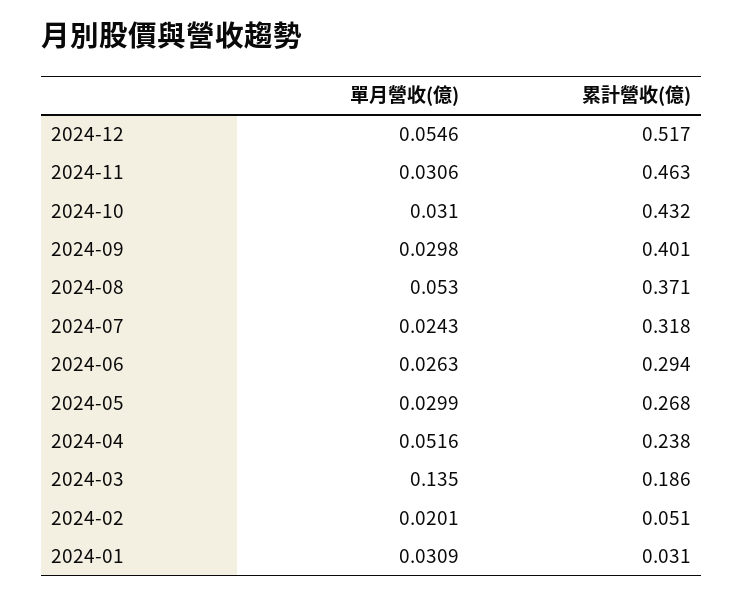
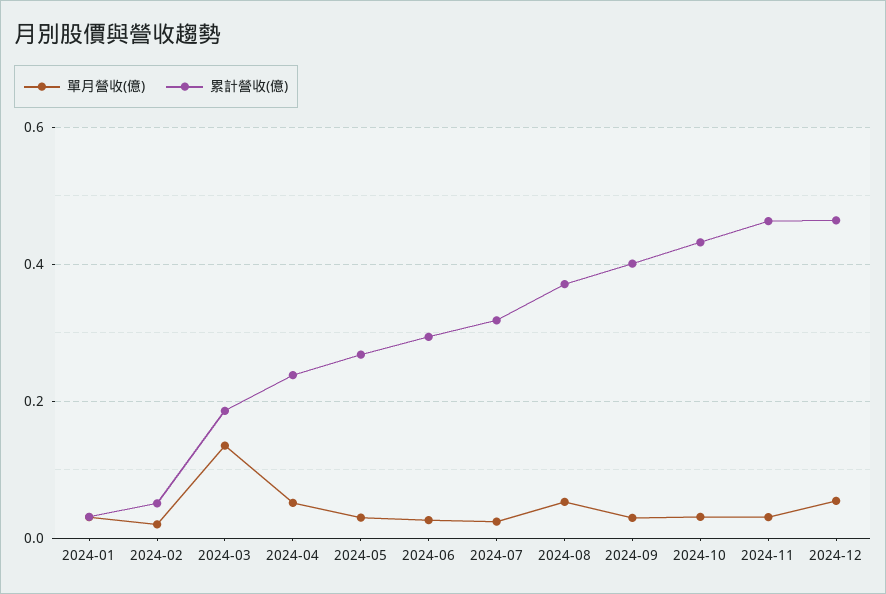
  {
    "單月營收(億)": {
      "2024-12": 0.0546,
      "2024-11": 0.0306,
      "2024-10": 0.031,
      "2024-09": 0.0298,
      "2024-08": 0.053,
      "2024-07": 0.0243,
      "2024-06": 0.0263,
      "2024-05": 0.0299,
      "2024-04": 0.0516,
      "2024-03": 0.135,
      "2024-02": 0.0201,
      "2024-01": 0.0309
    },
    "累計營收(億)": {
-     "2024-12": 0.517,
+     "2024-12": 0.46,
      "2024-11": 0.463,
      "2024-10": 0.432,
      "2024-09": 0.401,
      "2024-08": 0.371,
      "2024-07": 0.318,
      "2024-06": 0.294,
      "2024-05": 0.268,
      "2024-04": 0.238,
      "2024-03": 0.186,
      "2024-02": 0.051,
      "2024-01": 0.031
    }
  }

